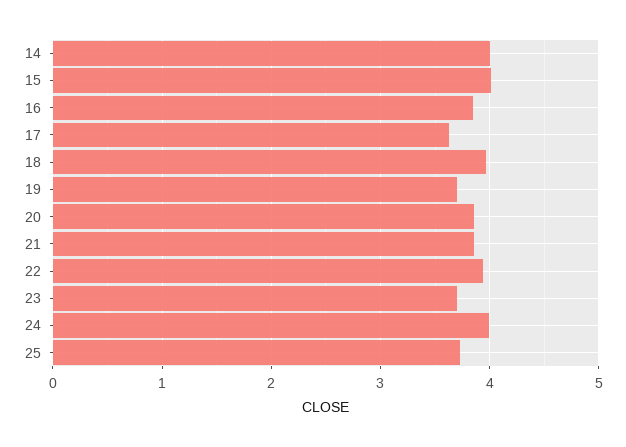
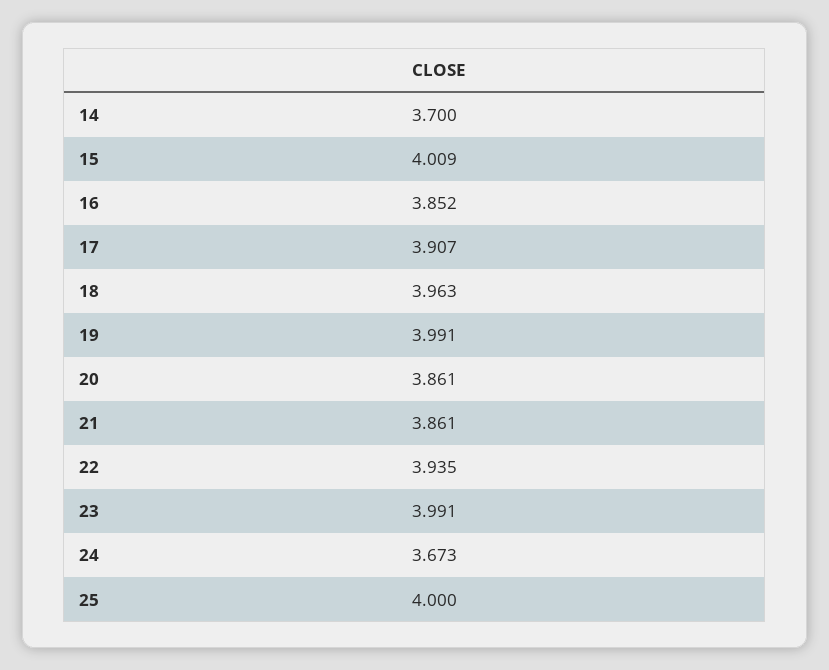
  {
-   "14": 4,
+   "14": 3.7,
    "15": 4.009,
    "16": 3.852,
-   "17": 3.6,
+   "17": 3.907,
    "18": 3.963,
-   "19": 3.7,
+   "19": 3.991,
    "20": 3.861,
    "21": 3.861,
    "22": 3.935,
-   "23": 3.7,
+   "23": 3.991,
-   "24": 4,
+   "24": 3.673,
-   "25": 3.7
+   "25": 4
  }

